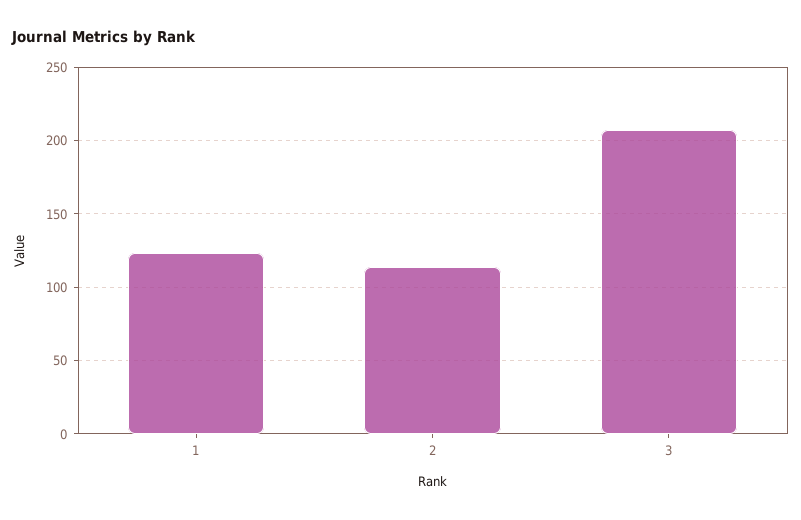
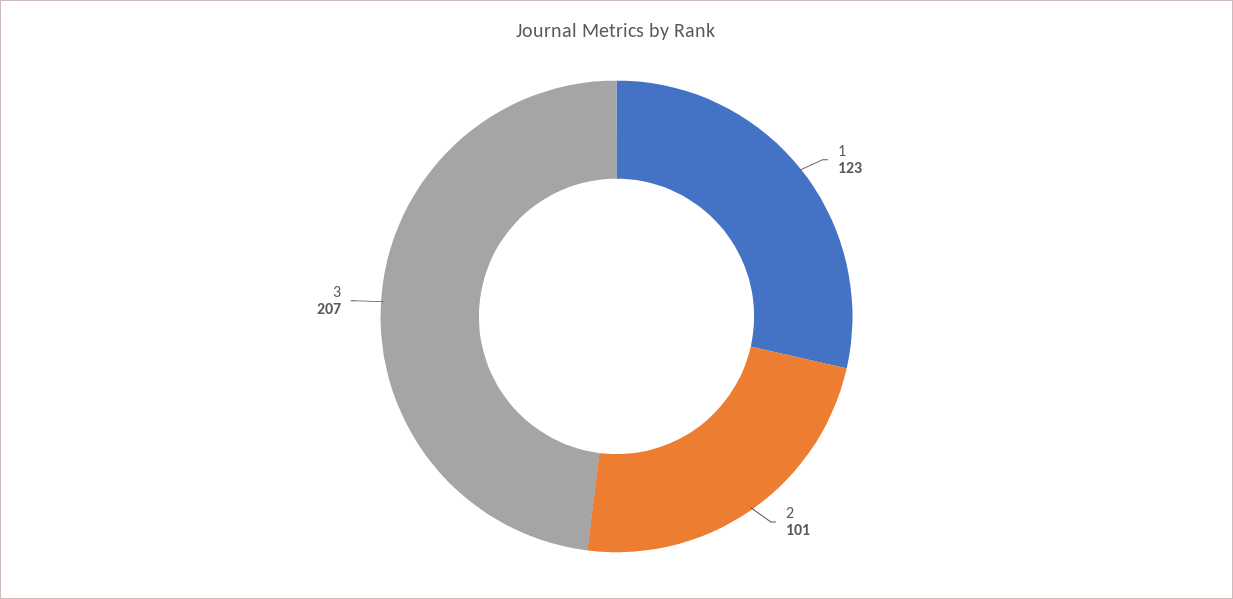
  {
    "1": 123,
-   "2": 115,
+   "2": 101,
    "3": 207
  }

